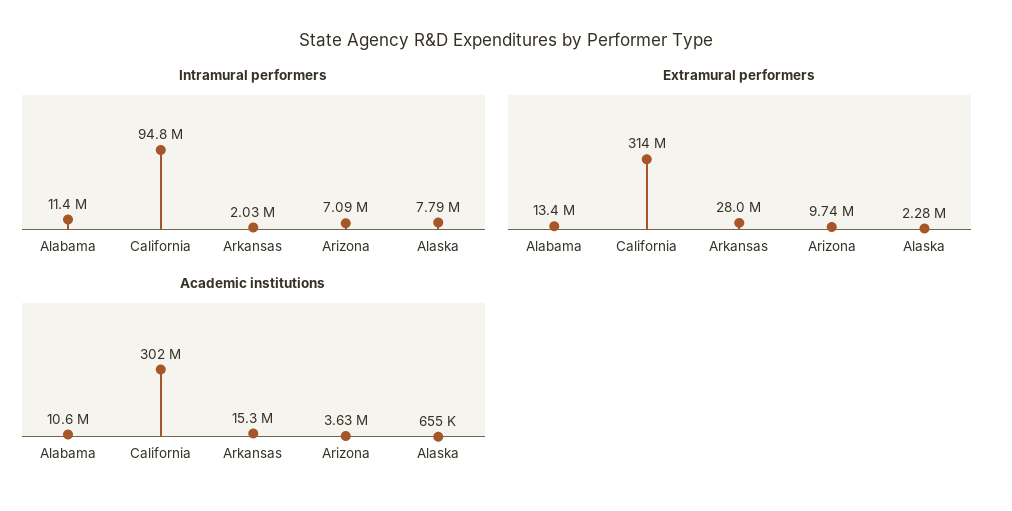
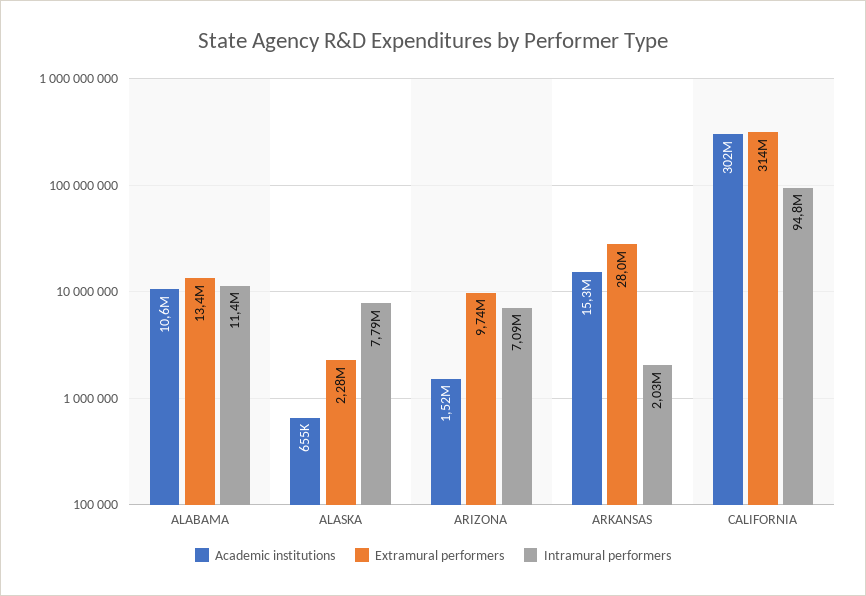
  {
    "Intramural performers": {
      "Alabama": 11400000,
      "California": 94800000,
      "Arkansas": 2030000,
      "Arizona": 7090000,
      "Alaska": 7790000
    },
    "Extramural performers": {
      "Alabama": 13400000,
      "California": 314000000,
      "Arkansas": 28000000,
      "Arizona": 9740000,
      "Alaska": 2280000
    },
    "Academic institutions": {
      "Alabama": 10600000,
      "California": 302000000,
      "Arkansas": 15300000,
-     "Arizona": 3630000,
+     "Arizona": 1520000,
      "Alaska": 655000
    }
  }

